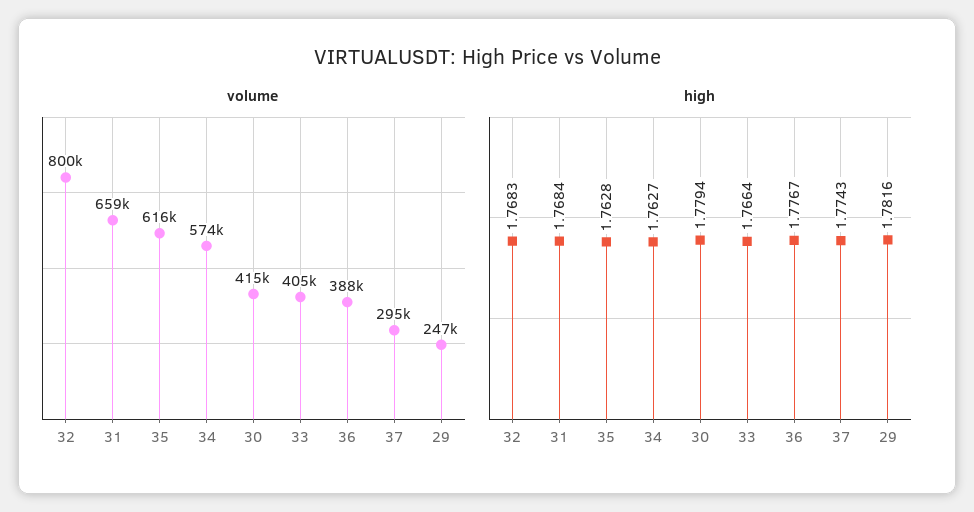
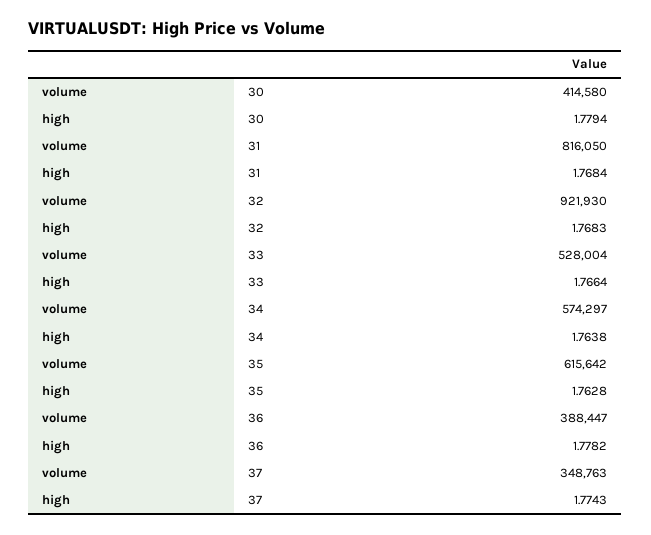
  {
    "volume": {
-     "32": 800000,
+     "32": 921930,
-     "31": 659000,
+     "31": 816050,
      "35": 615642,
      "34": 574297,
      "30": 414580,
-     "33": 405000,
+     "33": 528004,
      "36": 388447,
-     "37": 295000,
+     "37": 348763
-     "29": 247000
    },
    "high": {
      "32": 1.7683,
      "31": 1.7684,
      "35": 1.7628,
-     "34": 1.7627,
+     "34": 1.7638,
      "30": 1.7794,
      "33": 1.7664,
-     "36": 1.7767,
+     "36": 1.7782,
-     "37": 1.7743,
+     "37": 1.7743
-     "29": 1.7816
    }
  }

